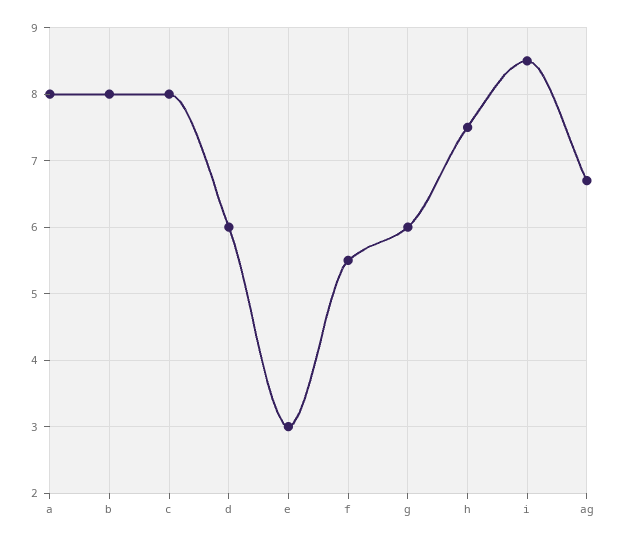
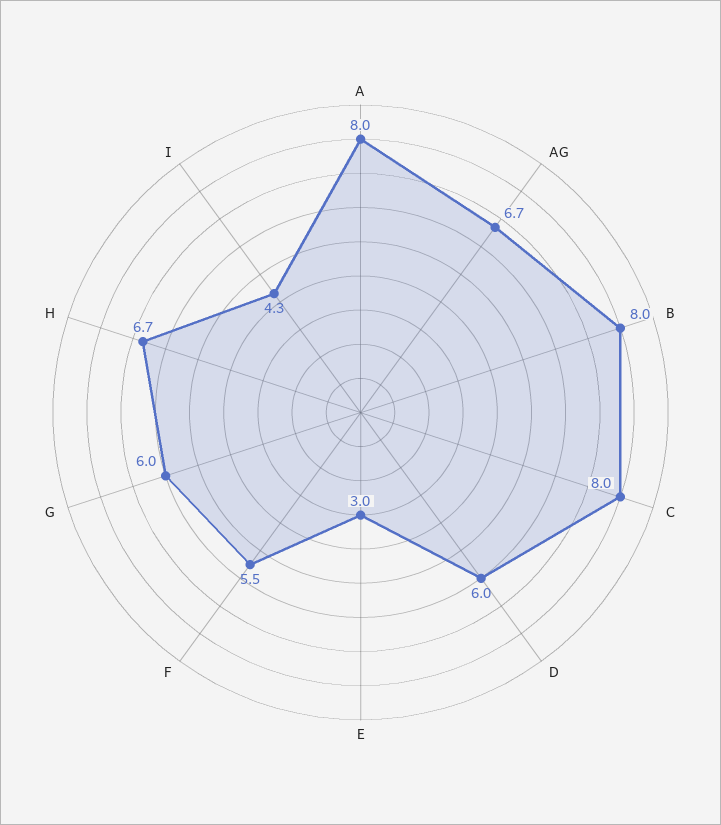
  {
    "a": 8,
    "b": 8,
    "c": 8,
    "d": 6,
    "e": 3,
    "f": 5.5,
    "g": 6,
-   "h": 7.5,
+   "h": 6.7,
-   "i": 8.5,
+   "i": 4.3,
    "ag": 6.7
  }

